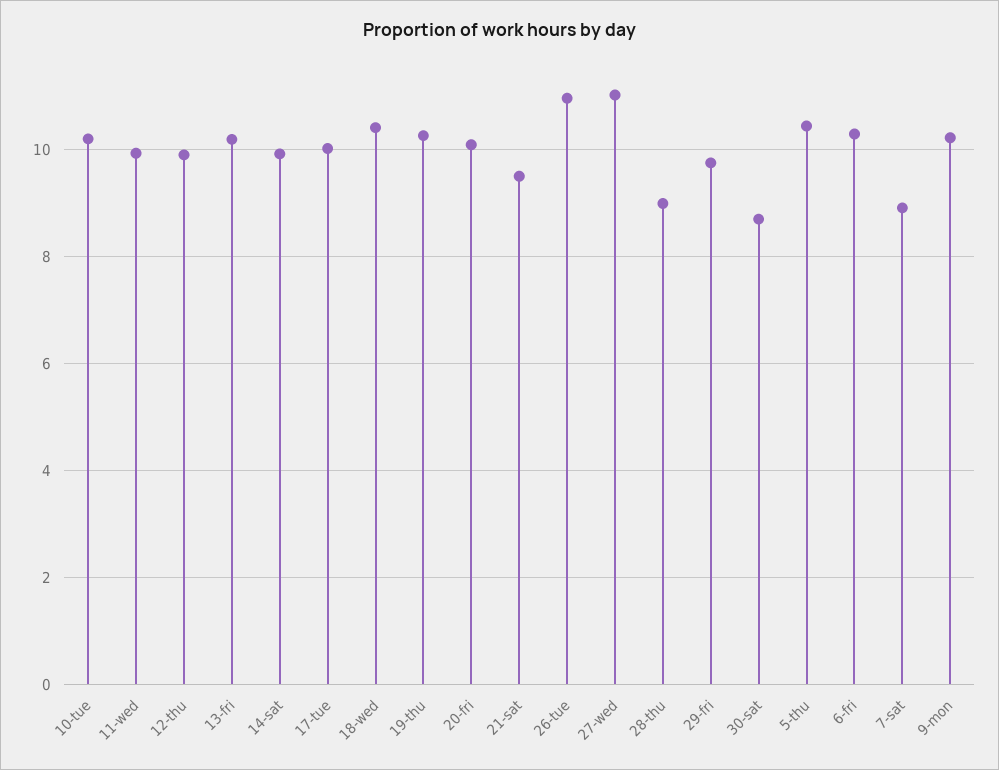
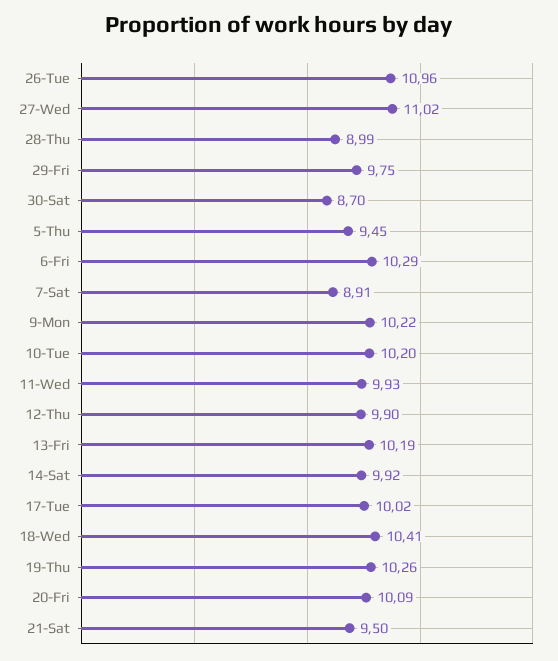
  {
    "10-tue": 10.2,
    "11-wed": 9.93,
    "12-thu": 9.9,
    "13-fri": 10.19,
    "14-sat": 9.92,
    "17-tue": 10.02,
    "18-wed": 10.41,
    "19-thu": 10.26,
    "20-fri": 10.09,
    "21-sat": 9.5,
    "26-tue": 10.96,
    "27-wed": 11.02,
    "28-thu": 8.99,
    "29-fri": 9.75,
    "30-sat": 8.7,
-   "5-thu": 10.4,
+   "5-thu": 9.45,
    "6-fri": 10.29,
    "7-sat": 8.91,
    "9-mon": 10.22
  }

